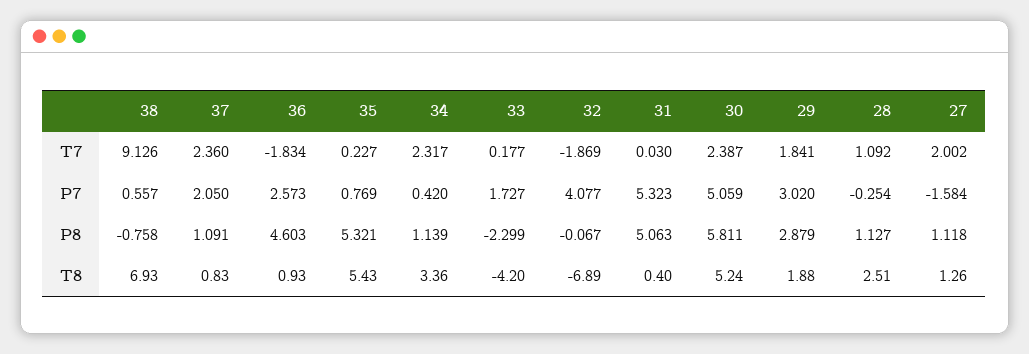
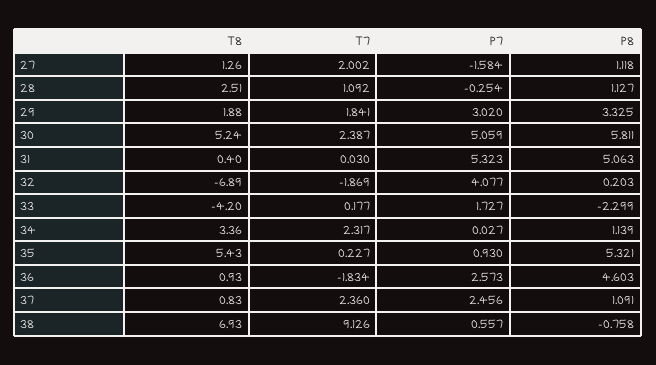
  {
    "38": {
      "T7": 9.126,
      "P7": 0.557,
      "P8": -0.758,
      "T8": 6.93
    },
    "37": {
      "T7": 2.36,
-     "P7": 2.05,
+     "P7": 2.456,
      "P8": 1.091,
      "T8": 0.83
    },
    "36": {
      "T7": -1.834,
      "P7": 2.573,
      "P8": 4.603,
      "T8": 0.93
    },
    "35": {
      "T7": 0.227,
-     "P7": 0.769,
+     "P7": 0.93,
      "P8": 5.321,
      "T8": 5.43
    },
    "34": {
      "T7": 2.317,
-     "P7": 0.42,
+     "P7": 0.027,
      "P8": 1.139,
      "T8": 3.36
    },
    "33": {
      "T7": 0.177,
      "P7": 1.727,
      "P8": -2.299,
      "T8": -4.2
    },
    "32": {
      "T7": -1.869,
      "P7": 4.077,
-     "P8": -0.067,
+     "P8": 0.203,
      "T8": -6.89
    },
    "31": {
      "T7": 0.03,
      "P7": 5.323,
      "P8": 5.063,
      "T8": 0.4
    },
    "30": {
      "T7": 2.387,
      "P7": 5.059,
      "P8": 5.811,
      "T8": 5.24
    },
    "29": {
      "T7": 1.841,
      "P7": 3.02,
-     "P8": 2.879,
+     "P8": 3.325,
      "T8": 1.88
    },
    "28": {
      "T7": 1.092,
      "P7": -0.254,
      "P8": 1.127,
      "T8": 2.51
    },
    "27": {
      "T7": 2.002,
      "P7": -1.584,
      "P8": 1.118,
      "T8": 1.26
    }
  }

